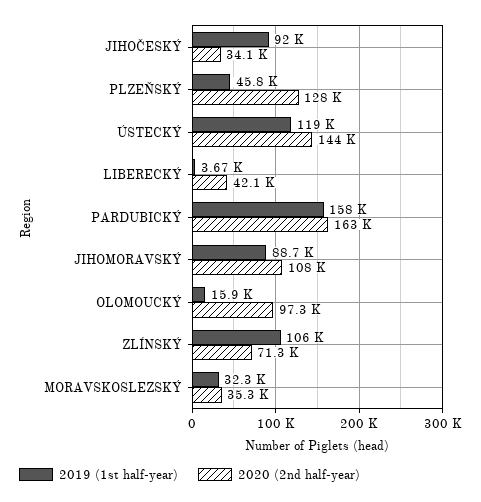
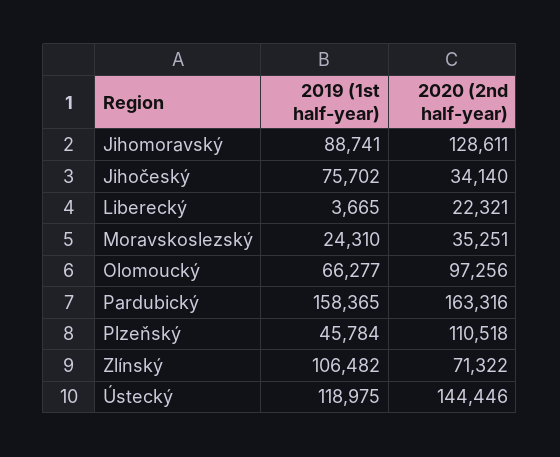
  {
    "2019 (1st half-year)": {
-     "JIHOČESKÝ": 92000,
+     "JIHOČESKÝ": 75702,
      "PLZEŇSKÝ": 45784,
      "ÚSTECKÝ": 118975,
      "LIBERECKÝ": 3665,
      "PARDUBICKÝ": 158365,
      "JIHOMORAVSKÝ": 88741,
-     "OLOMOUCKÝ": 15900,
+     "OLOMOUCKÝ": 66277,
      "ZLÍNSKÝ": 106482,
-     "MORAVSKOSLEZSKÝ": 32300
+     "MORAVSKOSLEZSKÝ": 24310
    },
    "2020 (2nd half-year)": {
      "JIHOČESKÝ": 34140,
-     "PLZEŇSKÝ": 128000,
+     "PLZEŇSKÝ": 110518,
      "ÚSTECKÝ": 144446,
-     "LIBERECKÝ": 42100,
+     "LIBERECKÝ": 22321,
      "PARDUBICKÝ": 163316,
-     "JIHOMORAVSKÝ": 108000,
+     "JIHOMORAVSKÝ": 128611,
      "OLOMOUCKÝ": 97256,
      "ZLÍNSKÝ": 71322,
      "MORAVSKOSLEZSKÝ": 35251
    }
  }

